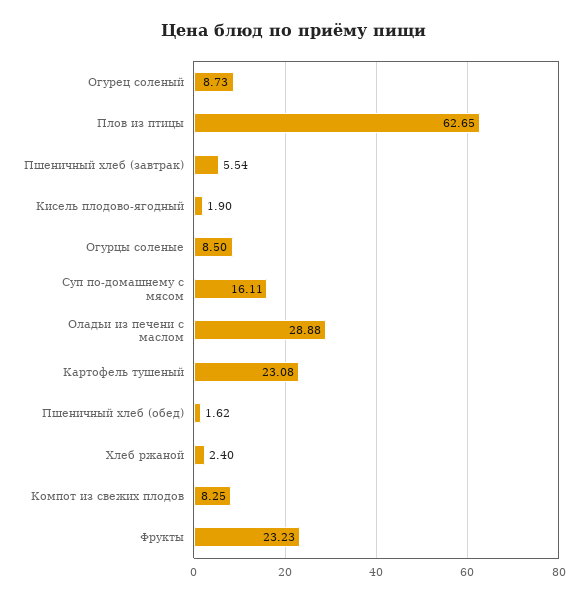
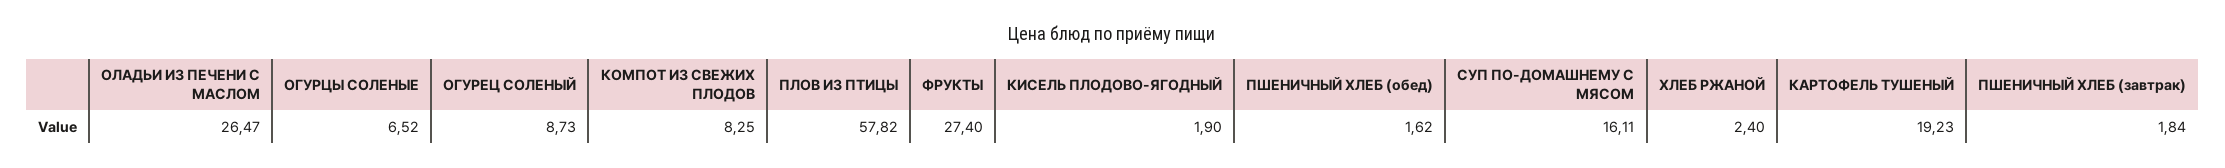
  {
    "Огурец соленый": 8.73,
-   "Плов из птицы": 62.65,
+   "Плов из птицы": 57.82,
-   "Пшеничный хлеб (завтрак)": 5.54,
+   "Пшеничный хлеб (завтрак)": 1.84,
    "Кисель плодово-ягодный": 1.9,
-   "Огурцы соленые": 8.5,
+   "Огурцы соленые": 6.52,
    "Суп по-домашнему с мясом": 16.11,
-   "Оладьи из печени с маслом": 28.88,
+   "Оладьи из печени с маслом": 26.47,
-   "Картофель тушеный": 23.08,
+   "Картофель тушеный": 19.23,
    "Пшеничный хлеб (обед)": 1.62,
    "Хлеб ржаной": 2.4,
    "Компот из свежих плодов": 8.25,
-   "Фрукты": 23.23
+   "Фрукты": 27.4
  }

